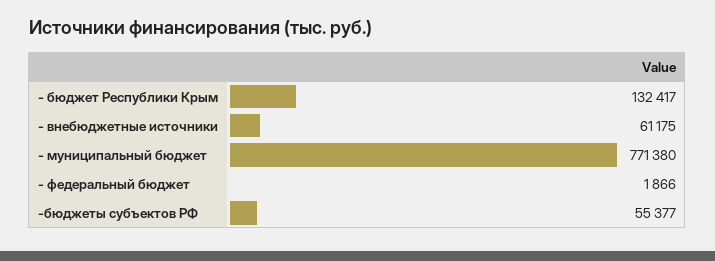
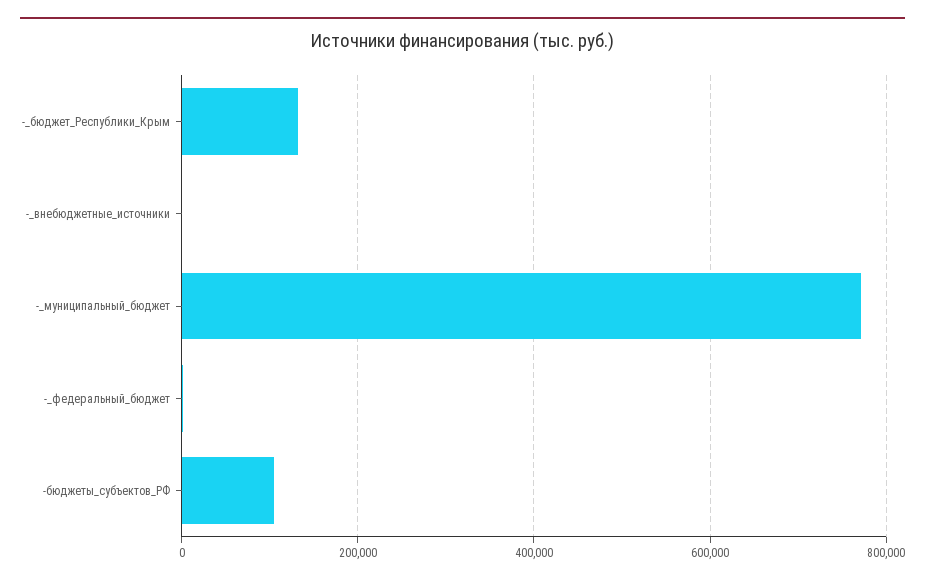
  {
    "- бюджет Республики Крым": 132417,
-   "- внебюджетные источники": 61175,
+   "- внебюджетные источники": 0,
    "- муниципальный бюджет": 771380,
    "- федеральный бюджет": 1866,
-   "-бюджеты субъектов РФ": 55377
+   "-бюджеты субъектов РФ": 100000
  }

